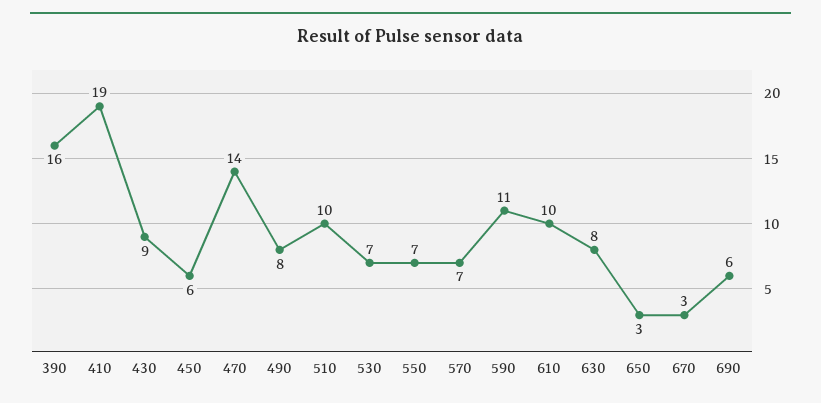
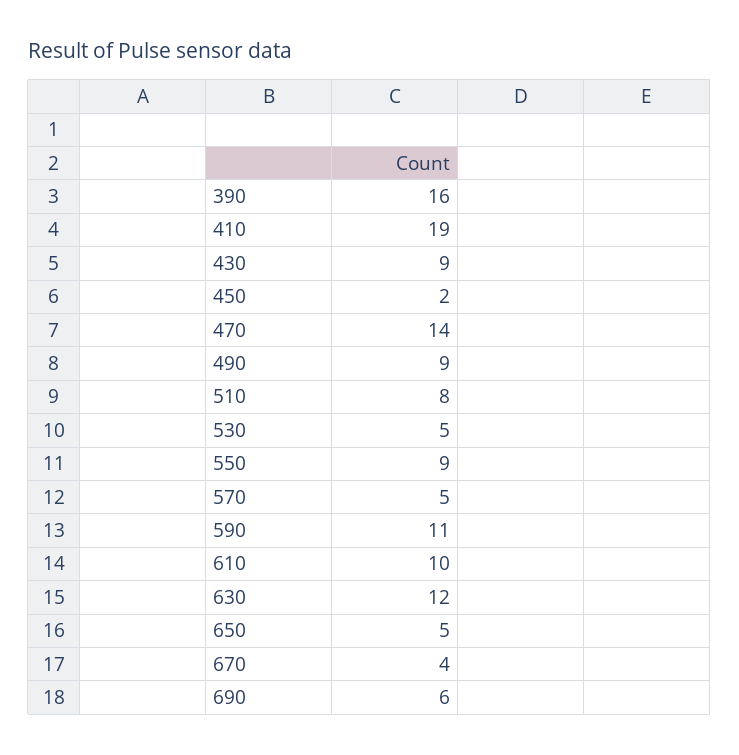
  {
    "390": 16,
    "410": 19,
    "430": 9,
-   "450": 6,
+   "450": 2,
    "470": 14,
-   "490": 8,
+   "490": 9,
-   "510": 10,
+   "510": 8,
-   "530": 7,
+   "530": 5,
-   "550": 7,
+   "550": 9,
-   "570": 7,
+   "570": 5,
    "590": 11,
    "610": 10,
-   "630": 8,
+   "630": 12,
-   "650": 3,
+   "650": 5,
-   "670": 3,
+   "670": 4,
    "690": 6
  }

